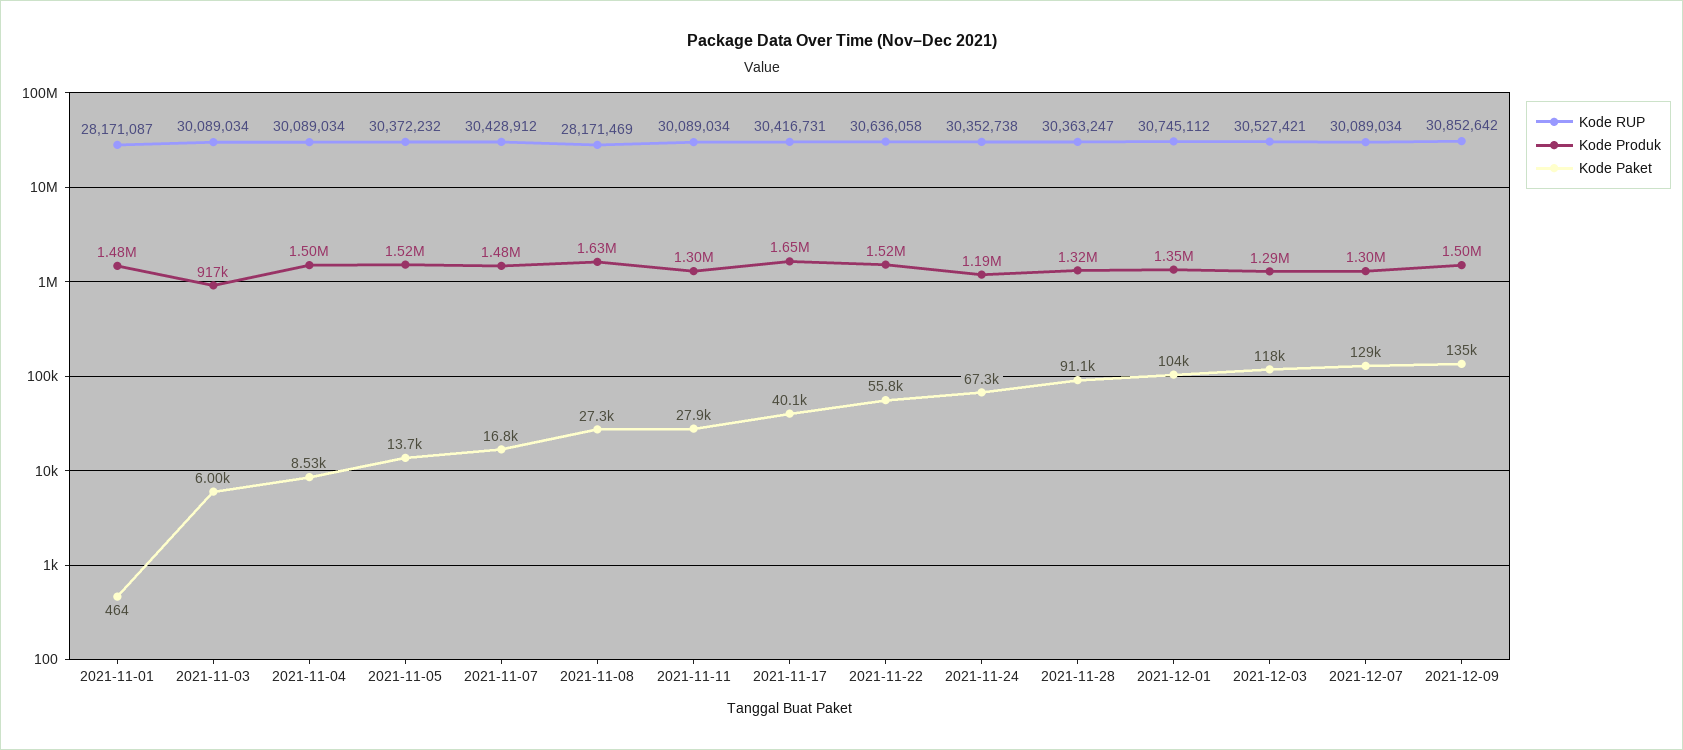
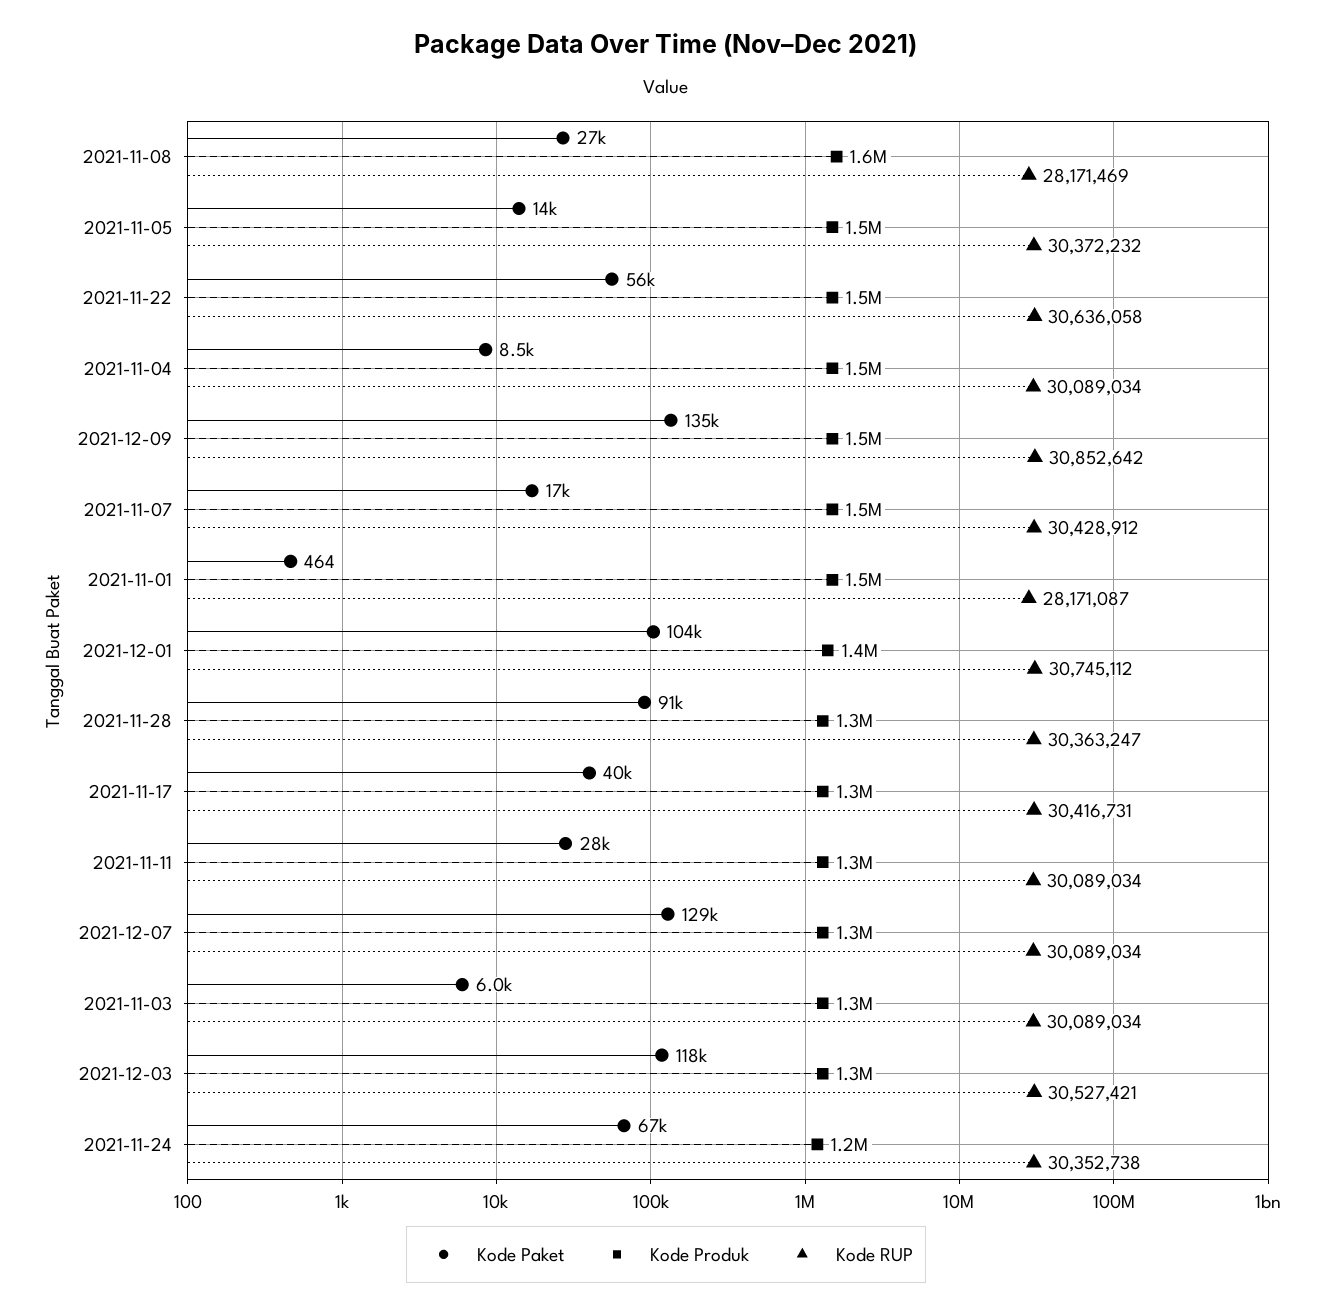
  {
    "Kode RUP": {
      "2021-11-01": 28171087,
      "2021-11-03": 30089034,
      "2021-11-04": 30089034,
      "2021-11-05": 30372232,
      "2021-11-07": 30428912,
      "2021-11-08": 28171469,
      "2021-11-11": 30089034,
      "2021-11-17": 30416731,
      "2021-11-22": 30636058,
      "2021-11-24": 30352738,
      "2021-11-28": 30363247,
      "2021-12-01": 30745112,
      "2021-12-03": 30527421,
      "2021-12-07": 30089034,
      "2021-12-09": 30852642
    },
    "Kode Produk": {
      "2021-11-01": 1480000,
-     "2021-11-03": 917000,
+     "2021-11-03": 1300000,
      "2021-11-04": 1500000,
      "2021-11-05": 1520000,
      "2021-11-07": 1480000,
      "2021-11-08": 1630000,
      "2021-11-11": 1300000,
-     "2021-11-17": 1650000,
+     "2021-11-17": 1300000,
      "2021-11-22": 1520000,
      "2021-11-24": 1190000,
      "2021-11-28": 1320000,
      "2021-12-01": 1350000,
      "2021-12-03": 1290000,
      "2021-12-07": 1300000,
      "2021-12-09": 1500000
    },
    "Kode Paket": {
      "2021-11-01": 464,
      "2021-11-03": 6000,
      "2021-11-04": 8530,
      "2021-11-05": 13700,
      "2021-11-07": 16800,
      "2021-11-08": 27300,
      "2021-11-11": 27900,
      "2021-11-17": 40100,
      "2021-11-22": 55800,
      "2021-11-24": 67300,
      "2021-11-28": 91100,
      "2021-12-01": 104000,
      "2021-12-03": 118000,
      "2021-12-07": 129000,
      "2021-12-09": 135000
    }
  }

